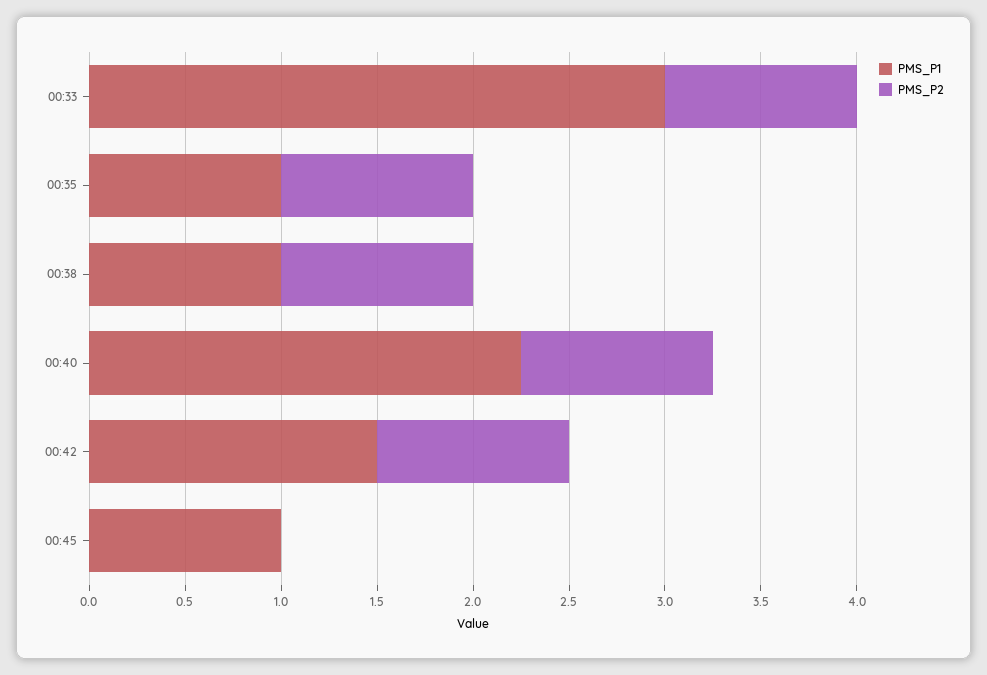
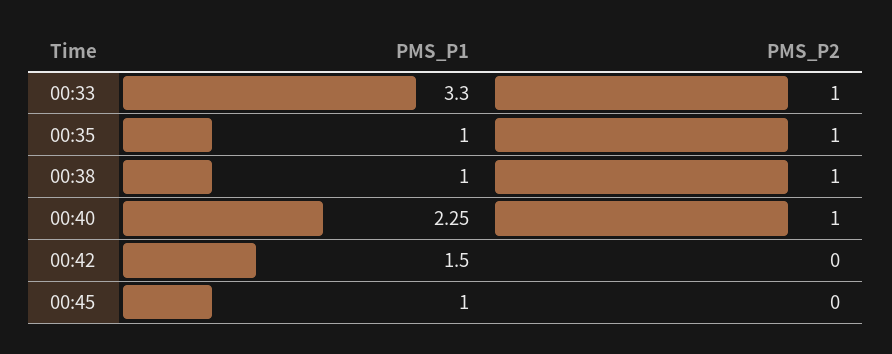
  {
    "PMS_P1": {
-     "00:33": 3,
+     "00:33": 3.3,
      "00:35": 1,
      "00:38": 1,
      "00:40": 2.25,
      "00:42": 1.5,
      "00:45": 1
    },
    "PMS_P2": {
      "00:33": 1,
      "00:35": 1,
      "00:38": 1,
      "00:40": 1,
-     "00:42": 1,
+     "00:42": 0,
      "00:45": 0
    }
  }

